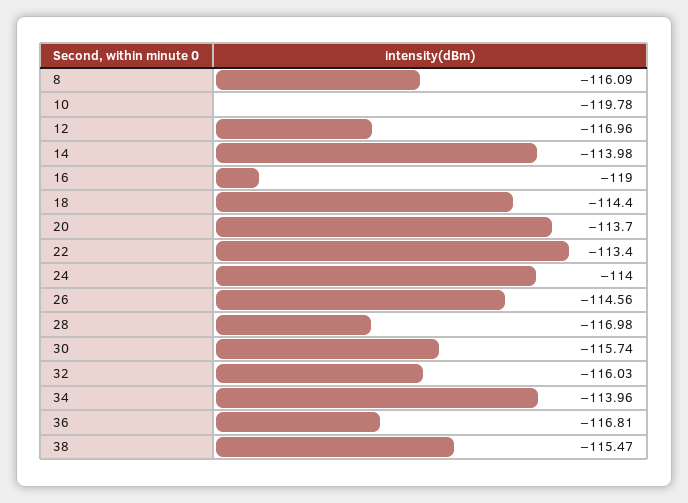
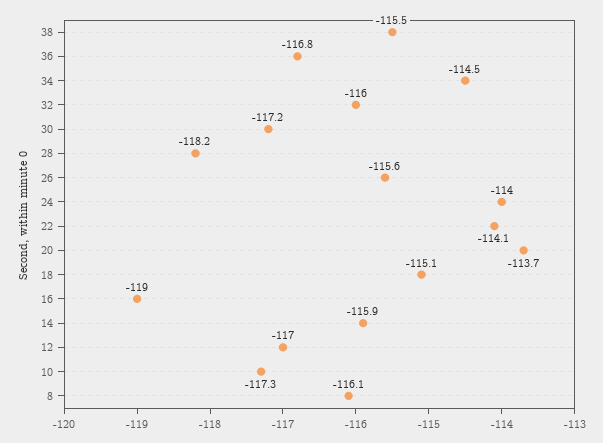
  {
    "8": -116.09,
-   "10": -119.78,
+   "10": -117.3,
    "12": -116.96,
-   "14": -113.98,
+   "14": -115.9,
    "16": -119,
-   "18": -114.4,
+   "18": -115.1,
    "20": -113.7,
-   "22": -113.4,
+   "22": -114.1,
    "24": -114,
-   "26": -114.56,
+   "26": -115.6,
-   "28": -116.98,
+   "28": -118.2,
-   "30": -115.74,
+   "30": -117.2,
    "32": -116.03,
-   "34": -113.96,
+   "34": -114.5,
    "36": -116.81,
    "38": -115.47
  }

